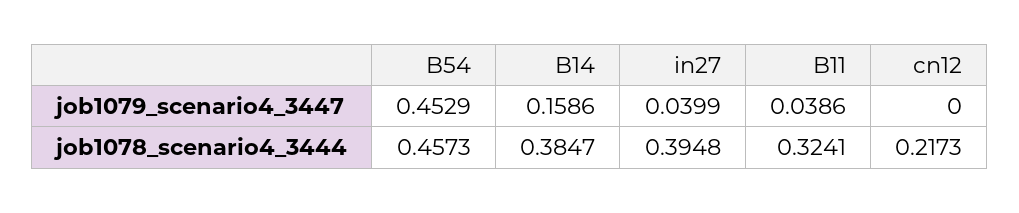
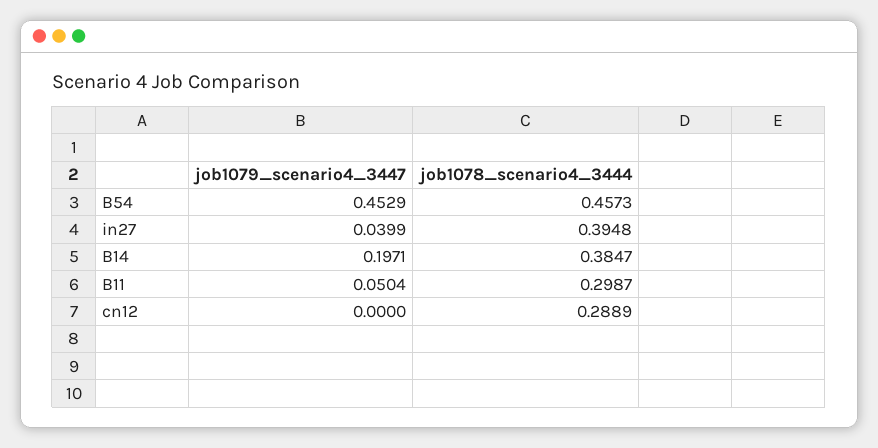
  {
    "B54": {
      "job1079_scenario4_3447": 0.4529,
      "job1078_scenario4_3444": 0.4573
    },
    "B14": {
-     "job1079_scenario4_3447": 0.1586,
+     "job1079_scenario4_3447": 0.1971,
      "job1078_scenario4_3444": 0.3847
    },
    "in27": {
      "job1079_scenario4_3447": 0.0399,
      "job1078_scenario4_3444": 0.3948
    },
    "B11": {
-     "job1079_scenario4_3447": 0.0386,
+     "job1079_scenario4_3447": 0.0504,
-     "job1078_scenario4_3444": 0.3241
+     "job1078_scenario4_3444": 0.2987
    },
    "cn12": {
      "job1079_scenario4_3447": 0,
-     "job1078_scenario4_3444": 0.2173
+     "job1078_scenario4_3444": 0.2889
    }
  }

